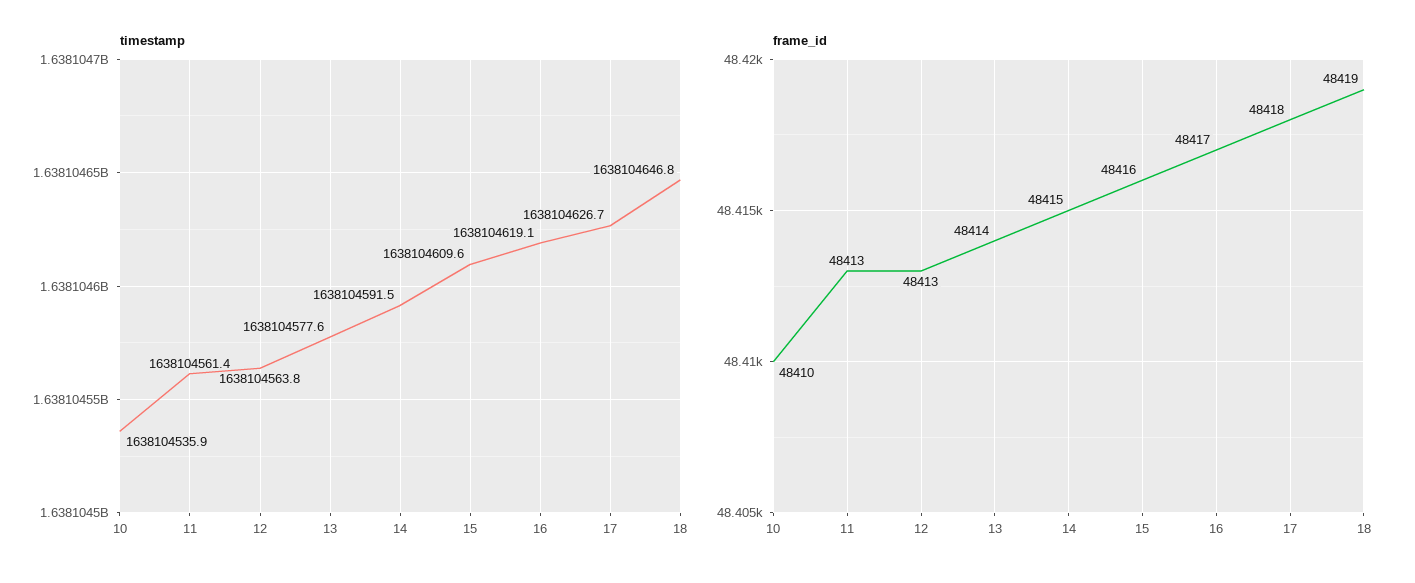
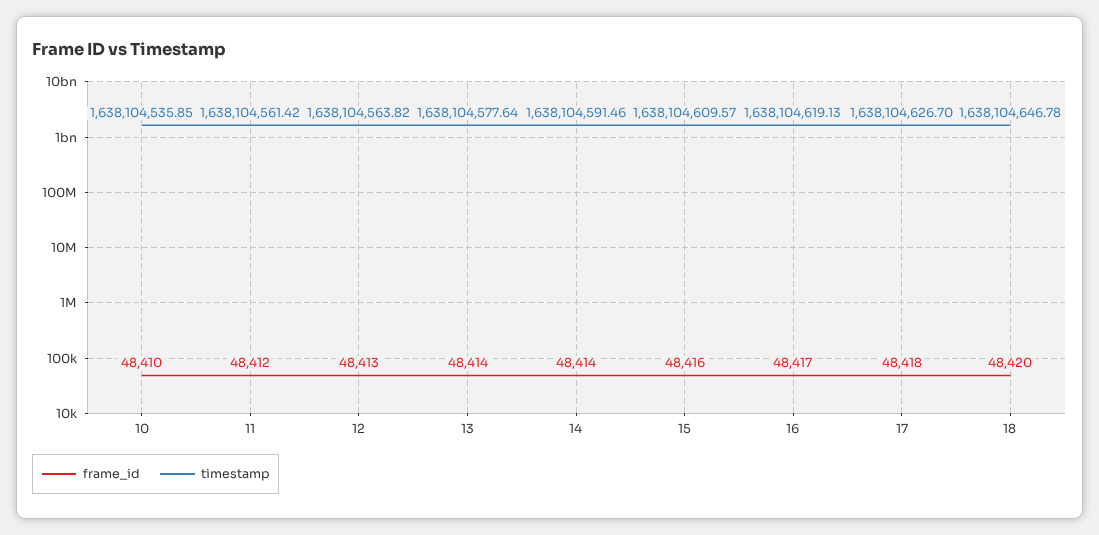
  {
    "timestamp": {
      "10": 1638104535.85,
      "11": 1638104561.42,
      "12": 1638104563.82,
      "13": 1638104577.64,
      "14": 1638104591.46,
      "15": 1638104609.57,
      "16": 1638104619.13,
      "17": 1638104626.7,
      "18": 1638104646.78
    },
    "frame_id": {
      "10": 48410,
-     "11": 48413,
+     "11": 48412,
      "12": 48413,
      "13": 48414,
-     "14": 48415,
+     "14": 48414,
      "15": 48416,
      "16": 48417,
      "17": 48418,
-     "18": 48419
+     "18": 48420
    }
  }

